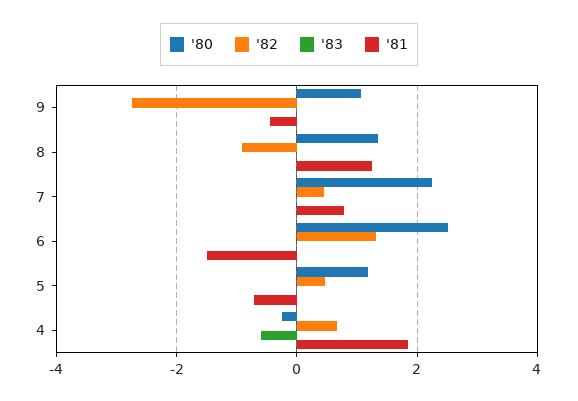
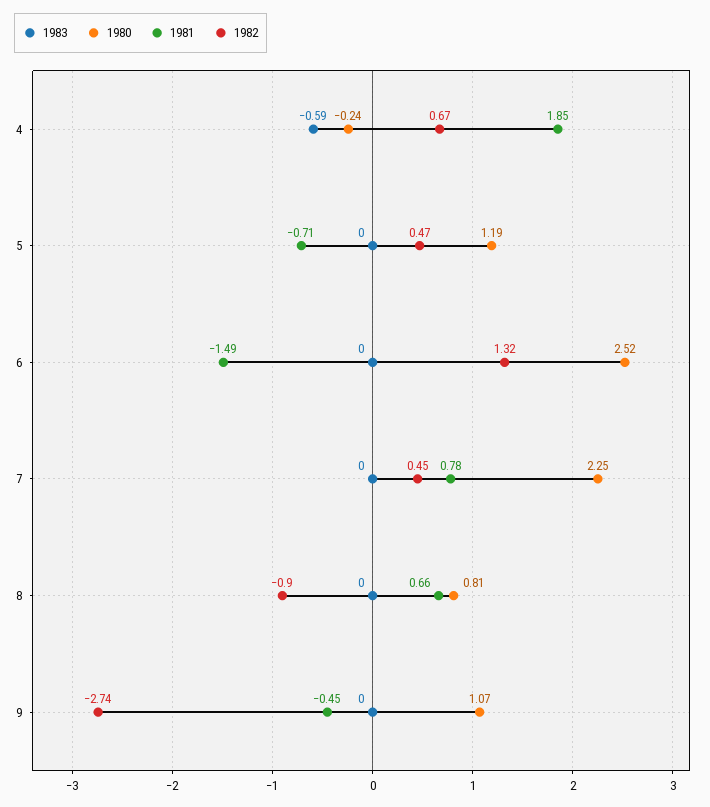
  {
    "'80": {
      "9": 1.07,
-     "8": 1.4,
+     "8": 0.81,
      "7": 2.25,
      "6": 2.52,
      "5": 1.19,
      "4": -0.24
    },
    "'82": {
      "9": -2.74,
      "8": -0.9,
      "7": 0.45,
      "6": 1.32,
      "5": 0.47,
      "4": 0.67
    },
    "'83": {
      "9": 0,
      "8": 0,
      "7": 0,
      "6": 0,
      "5": 0,
      "4": -0.59
    },
    "'81": {
      "9": -0.45,
-     "8": 1.2,
+     "8": 0.66,
      "7": 0.78,
      "6": -1.49,
      "5": -0.71,
      "4": 1.85
    }
  }

